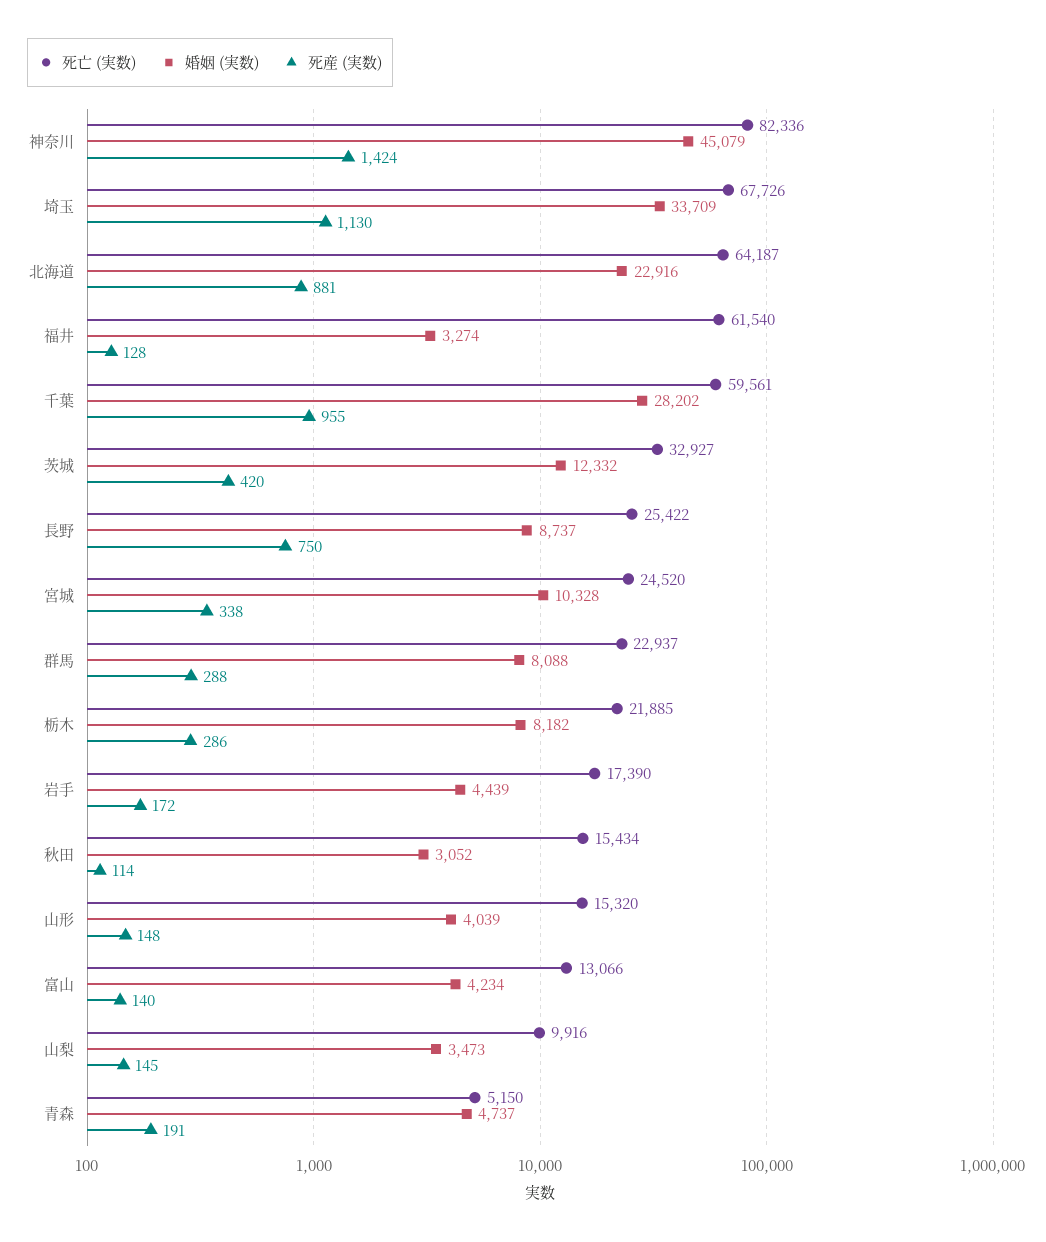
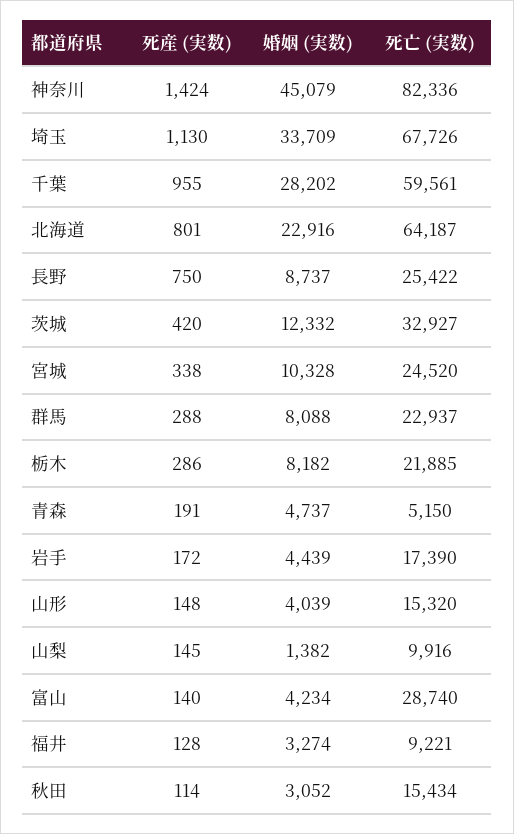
  {
    "死亡 (実数)": {
      "神奈川": 82336,
      "埼玉": 67726,
      "北海道": 64187,
-     "福井": 61540,
+     "福井": 9221,
      "千葉": 59561,
      "茨城": 32927,
      "長野": 25422,
      "宮城": 24520,
      "群馬": 22937,
      "栃木": 21885,
      "岩手": 17390,
      "秋田": 15434,
      "山形": 15320,
-     "富山": 13066,
+     "富山": 28740,
      "山梨": 9916,
      "青森": 5150
    },
    "婚姻 (実数)": {
      "神奈川": 45079,
      "埼玉": 33709,
      "北海道": 22916,
      "福井": 3274,
      "千葉": 28202,
      "茨城": 12332,
      "長野": 8737,
      "宮城": 10328,
      "群馬": 8088,
      "栃木": 8182,
      "岩手": 4439,
      "秋田": 3052,
      "山形": 4039,
      "富山": 4234,
-     "山梨": 3473,
+     "山梨": 1382,
      "青森": 4737
    },
    "死産 (実数)": {
      "神奈川": 1424,
      "埼玉": 1130,
-     "北海道": 881,
+     "北海道": 801,
      "福井": 128,
      "千葉": 955,
      "茨城": 420,
      "長野": 750,
      "宮城": 338,
      "群馬": 288,
      "栃木": 286,
      "岩手": 172,
      "秋田": 114,
      "山形": 148,
      "富山": 140,
      "山梨": 145,
      "青森": 191
    }
  }

